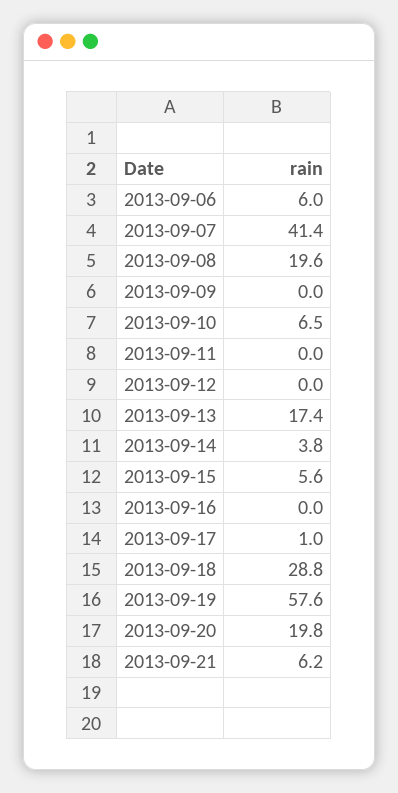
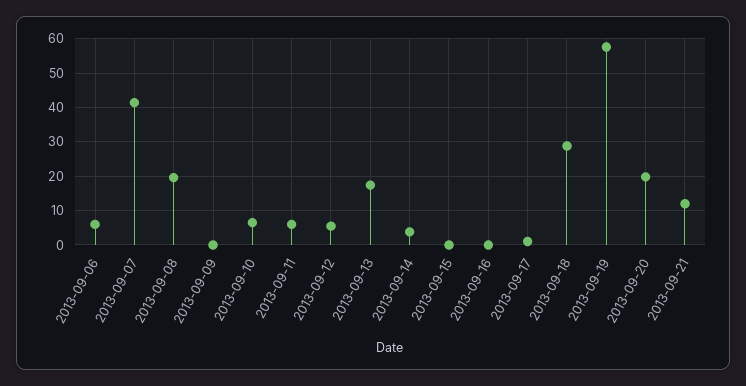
  {
    "2013-09-06": 6,
    "2013-09-07": 41.4,
    "2013-09-08": 19.6,
    "2013-09-09": 0,
    "2013-09-10": 6.5,
-   "2013-09-11": 0,
+   "2013-09-11": 6,
-   "2013-09-12": 0,
+   "2013-09-12": 6,
    "2013-09-13": 17.4,
    "2013-09-14": 3.8,
-   "2013-09-15": 5.6,
+   "2013-09-15": 0,
    "2013-09-16": 0,
    "2013-09-17": 1,
    "2013-09-18": 28.8,
    "2013-09-19": 57.6,
    "2013-09-20": 19.8,
-   "2013-09-21": 6.2
+   "2013-09-21": 12
  }

